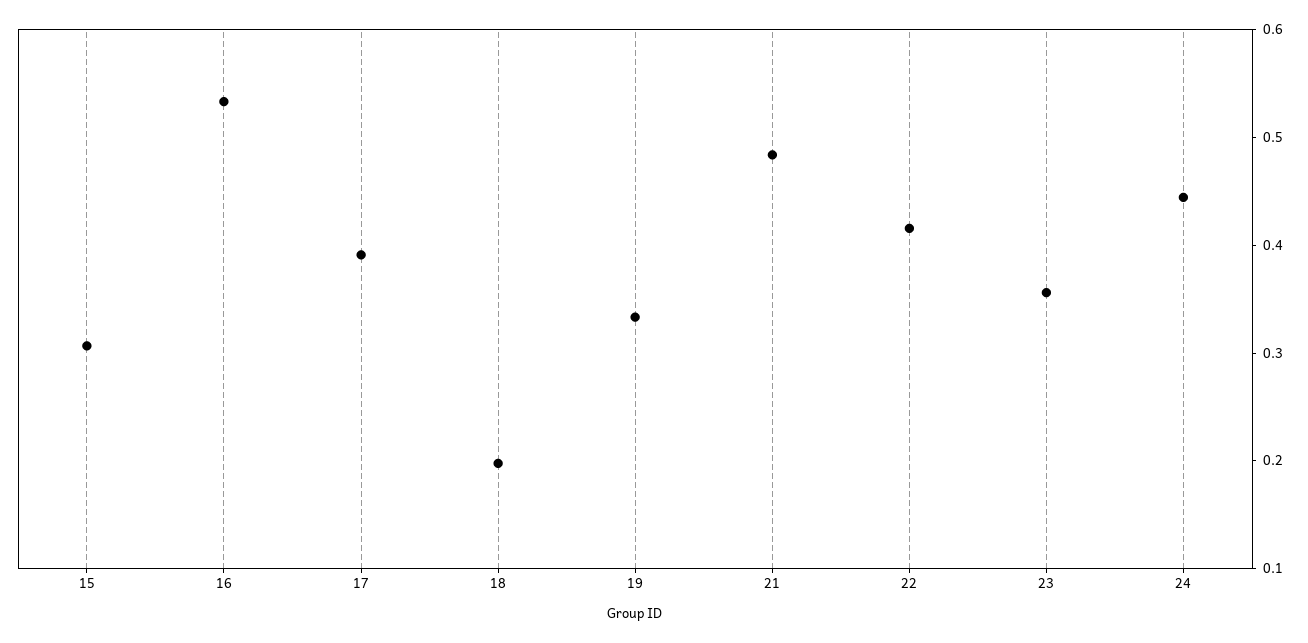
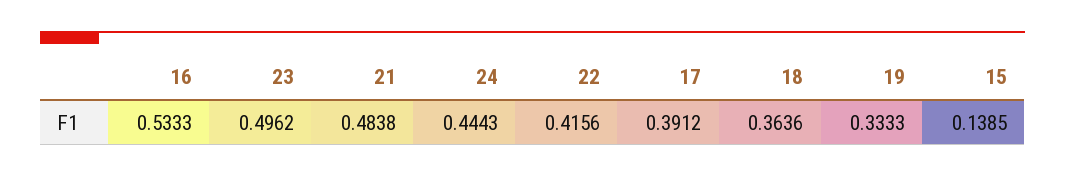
  {
-   "15": 0.3,
+   "15": 0.1385,
    "16": 0.5333,
    "17": 0.3912,
-   "18": 0.2,
+   "18": 0.3636,
    "19": 0.3333,
    "21": 0.4838,
    "22": 0.4156,
-   "23": 0.36,
+   "23": 0.4962,
    "24": 0.4443
  }

